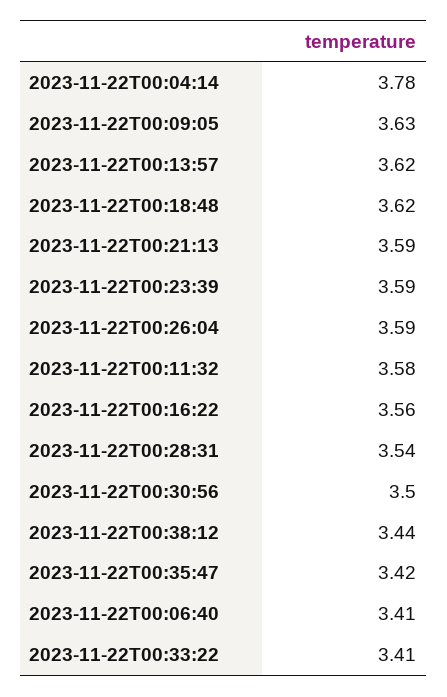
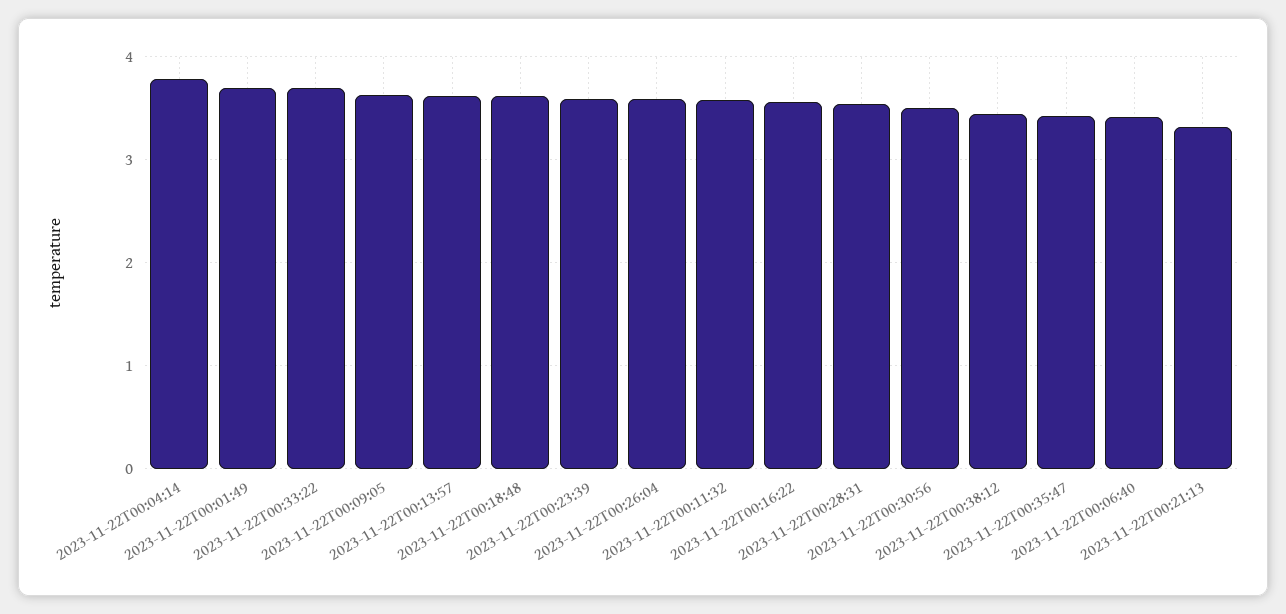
  {
    "2023-11-22T00:04:14": 3.78,
    "2023-11-22T00:09:05": 3.63,
    "2023-11-22T00:13:57": 3.62,
    "2023-11-22T00:18:48": 3.62,
-   "2023-11-22T00:21:13": 3.59,
+   "2023-11-22T00:21:13": 3.3,
    "2023-11-22T00:23:39": 3.59,
    "2023-11-22T00:26:04": 3.59,
    "2023-11-22T00:11:32": 3.58,
    "2023-11-22T00:16:22": 3.56,
    "2023-11-22T00:28:31": 3.54,
    "2023-11-22T00:30:56": 3.5,
    "2023-11-22T00:38:12": 3.44,
    "2023-11-22T00:35:47": 3.42,
    "2023-11-22T00:06:40": 3.41,
-   "2023-11-22T00:33:22": 3.41
+   "2023-11-22T00:33:22": 3.7,
+   "2023-11-22T00:01:49": 3.7
  }

